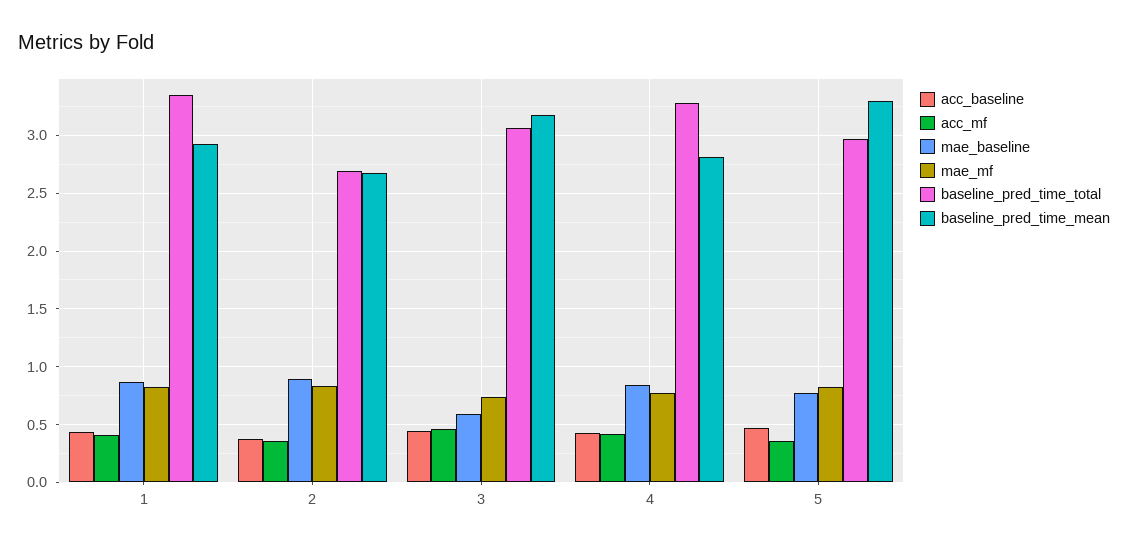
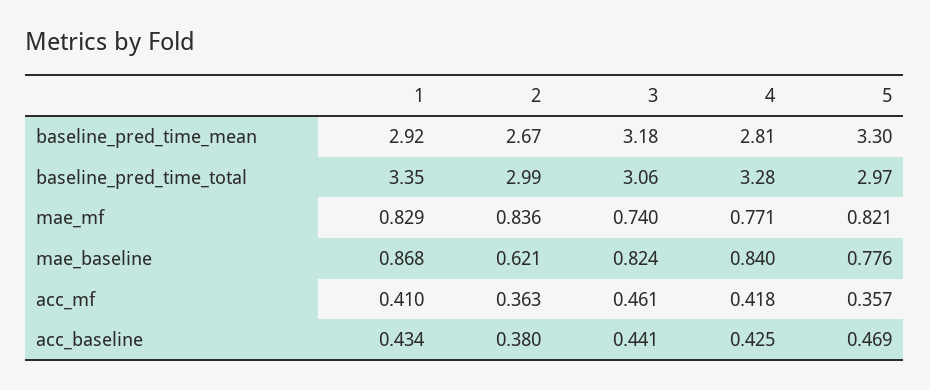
  {
    "acc_baseline": {
      "1": 0.434,
      "2": 0.38,
      "3": 0.441,
      "4": 0.425,
      "5": 0.469
    },
    "acc_mf": {
      "1": 0.41,
      "2": 0.363,
      "3": 0.461,
      "4": 0.418,
      "5": 0.357
    },
    "mae_baseline": {
      "1": 0.868,
-     "2": 0.9,
+     "2": 0.621,
-     "3": 0.6,
+     "3": 0.824,
      "4": 0.84,
      "5": 0.776
    },
    "mae_mf": {
      "1": 0.829,
      "2": 0.836,
      "3": 0.74,
      "4": 0.771,
      "5": 0.821
    },
    "baseline_pred_time_total": {
      "1": 3.35,
-     "2": 2.7,
+     "2": 2.99,
      "3": 3.06,
      "4": 3.28,
      "5": 2.97
    },
    "baseline_pred_time_mean": {
      "1": 2.92,
      "2": 2.67,
      "3": 3.18,
      "4": 2.81,
      "5": 3.3
    }
  }

